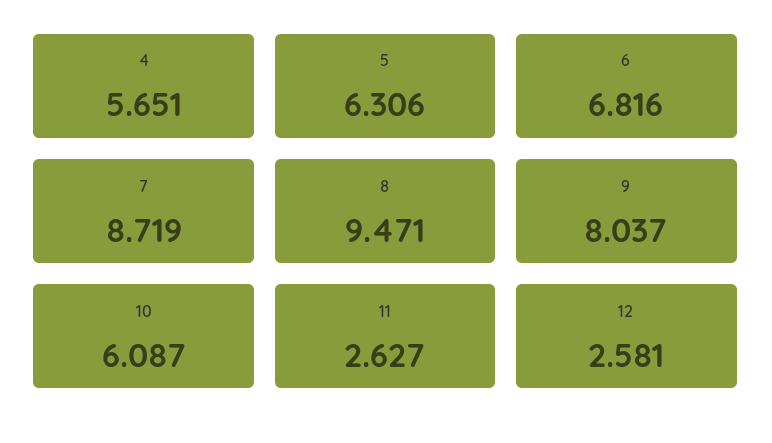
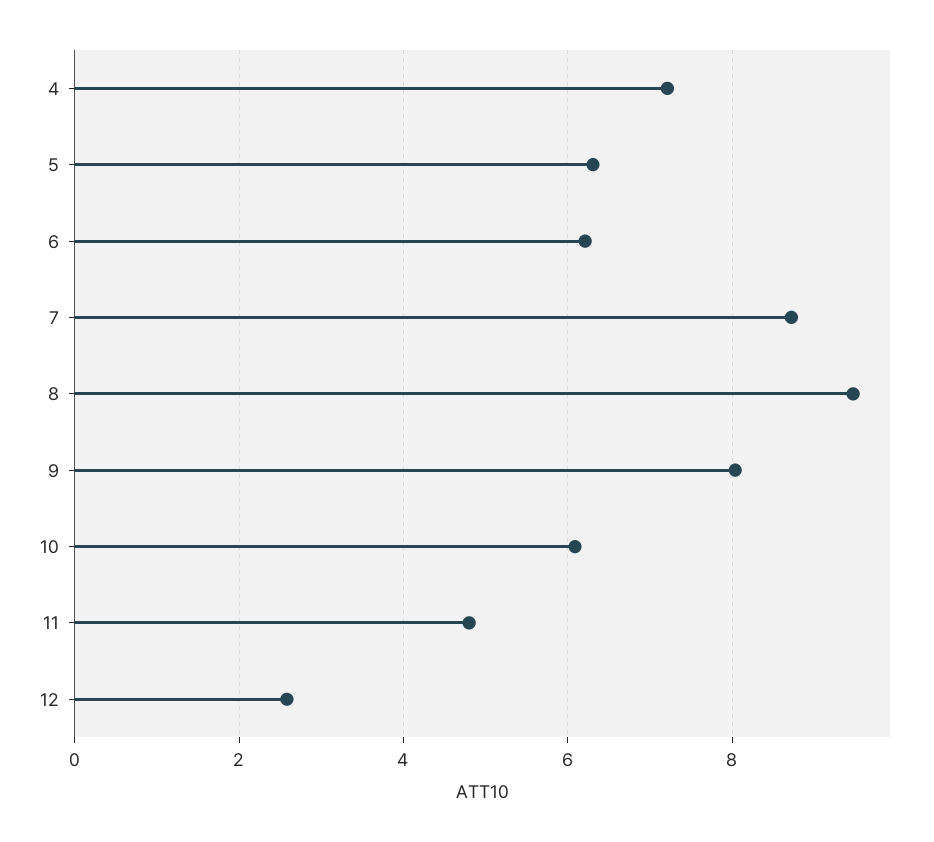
  {
-   "4": 5.651,
+   "4": 7.2,
    "5": 6.306,
-   "6": 6.816,
+   "6": 6.2,
    "7": 8.719,
    "8": 9.471,
    "9": 8.037,
    "10": 6.087,
-   "11": 2.627,
+   "11": 4.8,
    "12": 2.581
  }

